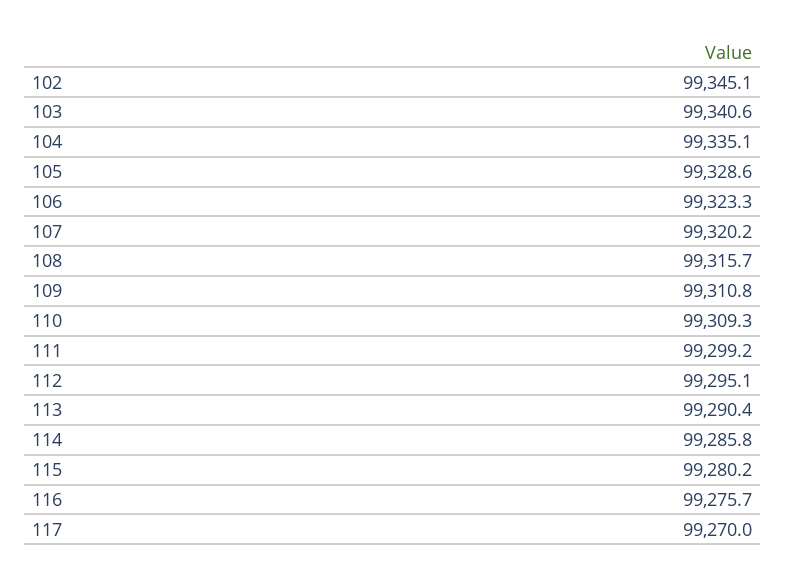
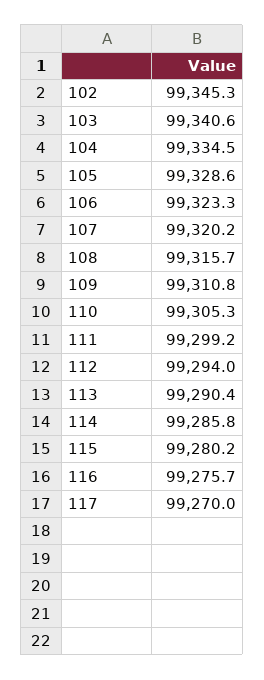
  {
-   "102": 99345.1,
+   "102": 99345.3,
    "103": 99340.6,
-   "104": 99335.1,
+   "104": 99334.5,
    "105": 99328.6,
    "106": 99323.3,
    "107": 99320.2,
    "108": 99315.7,
    "109": 99310.8,
-   "110": 99309.3,
+   "110": 99305.3,
    "111": 99299.2,
-   "112": 99295.1,
+   "112": 99294,
    "113": 99290.4,
    "114": 99285.8,
    "115": 99280.2,
    "116": 99275.7,
    "117": 99270
  }

